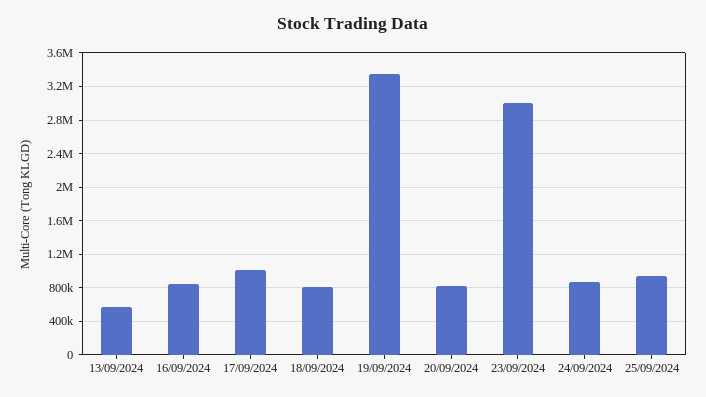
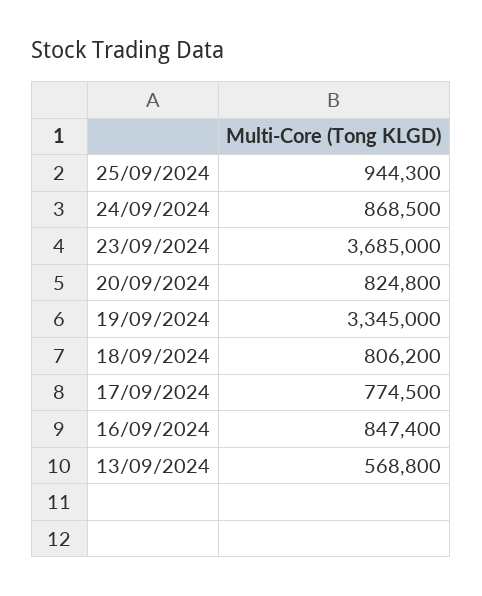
  {
    "13/09/2024": 568800,
    "16/09/2024": 847400,
-   "17/09/2024": 1000000,
+   "17/09/2024": 774500,
    "18/09/2024": 806200,
    "19/09/2024": 3345000,
    "20/09/2024": 824800,
-   "23/09/2024": 3000000,
+   "23/09/2024": 3685000,
    "24/09/2024": 868500,
    "25/09/2024": 944300
  }

